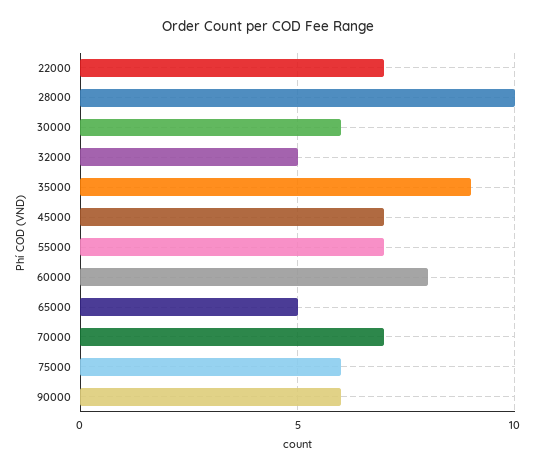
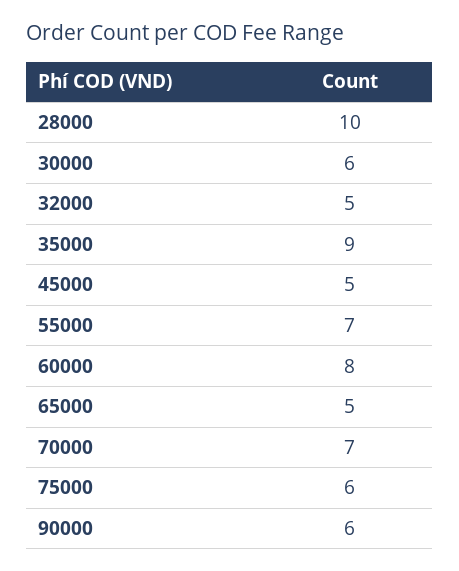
  {
-   "22000": 7,
    "28000": 10,
    "30000": 6,
    "32000": 5,
    "35000": 9,
-   "45000": 7,
+   "45000": 5,
    "55000": 7,
    "60000": 8,
    "65000": 5,
    "70000": 7,
    "75000": 6,
    "90000": 6
  }

